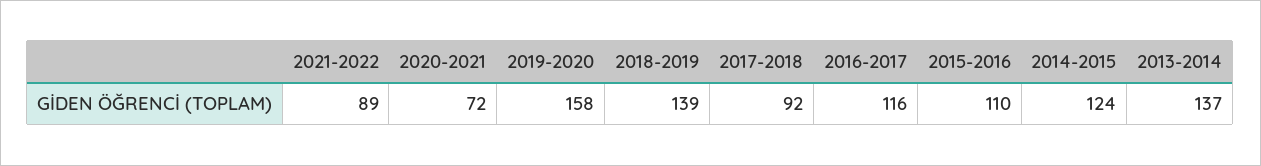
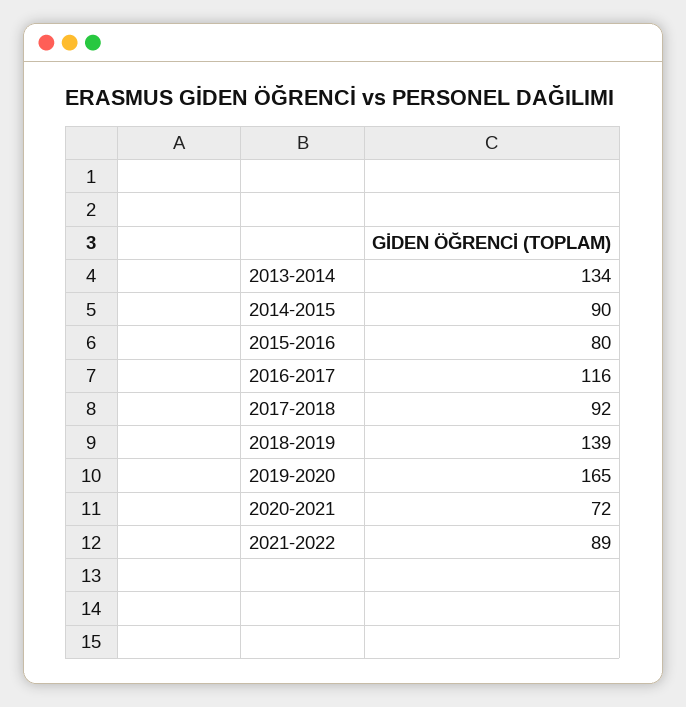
  {
    "2021-2022": 89,
    "2020-2021": 72,
-   "2019-2020": 158,
+   "2019-2020": 165,
    "2018-2019": 139,
    "2017-2018": 92,
    "2016-2017": 116,
-   "2015-2016": 110,
+   "2015-2016": 80,
-   "2014-2015": 124,
+   "2014-2015": 90,
-   "2013-2014": 137
+   "2013-2014": 134
  }

